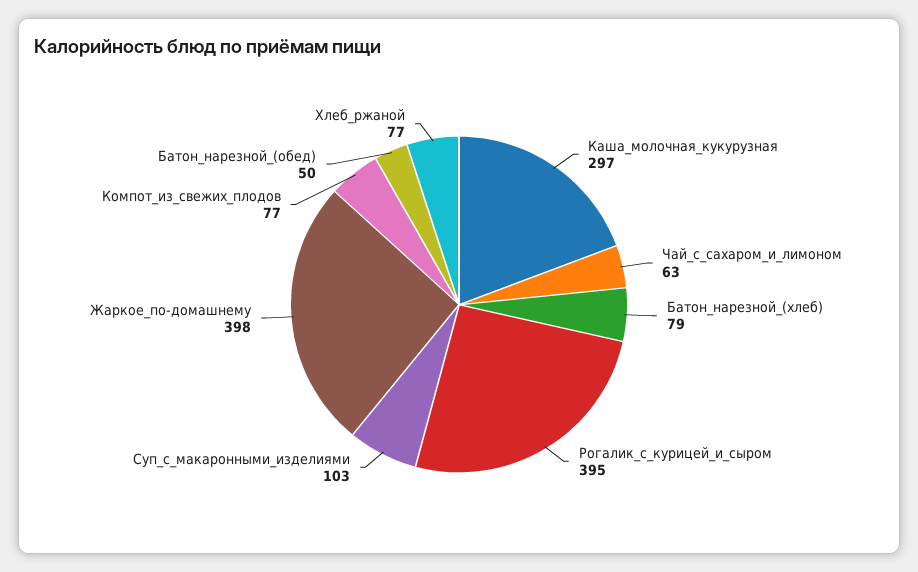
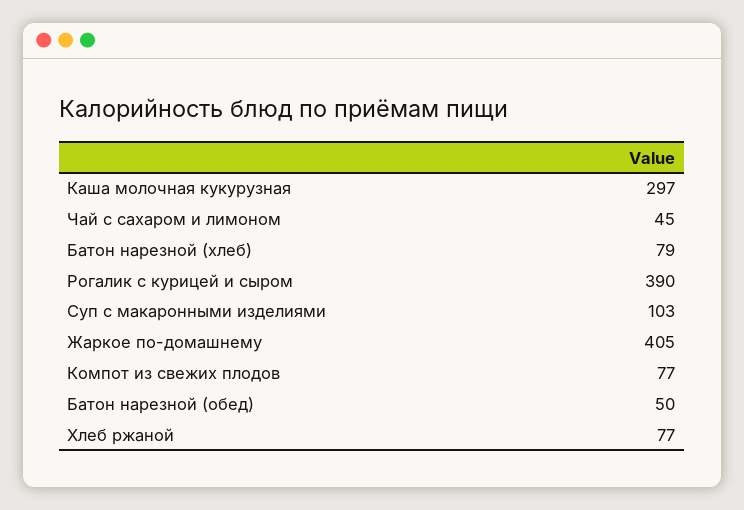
  {
    "Каша_молочная_кукурузная": 297,
-   "Чай_с_сахаром_и_лимоном": 63,
+   "Чай_с_сахаром_и_лимоном": 45,
    "Батон_нарезной_(хлеб)": 79,
-   "Рогалик_с_курицей_и_сыром": 395,
+   "Рогалик_с_курицей_и_сыром": 390,
    "Суп_с_макаронными_изделиями": 103,
-   "Жаркое_по-домашнему": 398,
+   "Жаркое_по-домашнему": 405,
    "Компот_из_свежих_плодов": 77,
    "Батон_нарезной_(обед)": 50,
    "Хлеб_ржаной": 77
  }

